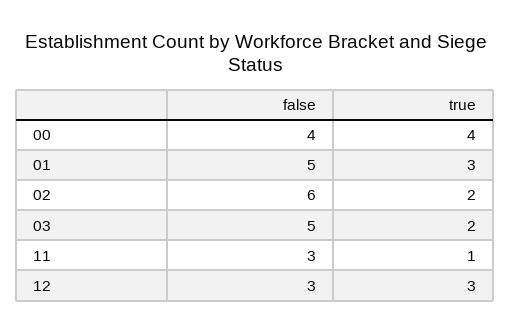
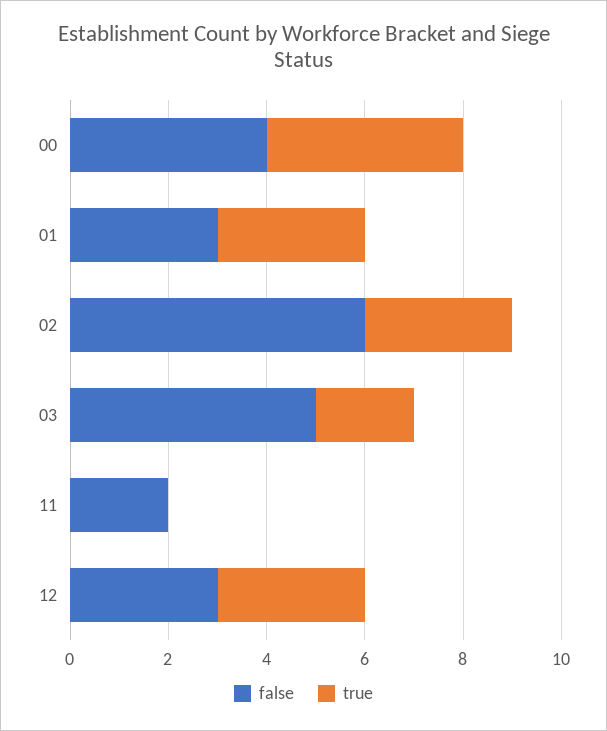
  {
    "false": {
      "00": 4,
-     "01": 5,
+     "01": 3,
      "02": 6,
      "03": 5,
-     "11": 3,
+     "11": 2,
      "12": 3
    },
    "true": {
      "00": 4,
      "01": 3,
-     "02": 2,
+     "02": 3,
      "03": 2,
-     "11": 1,
+     "11": 0,
      "12": 3
    }
  }

